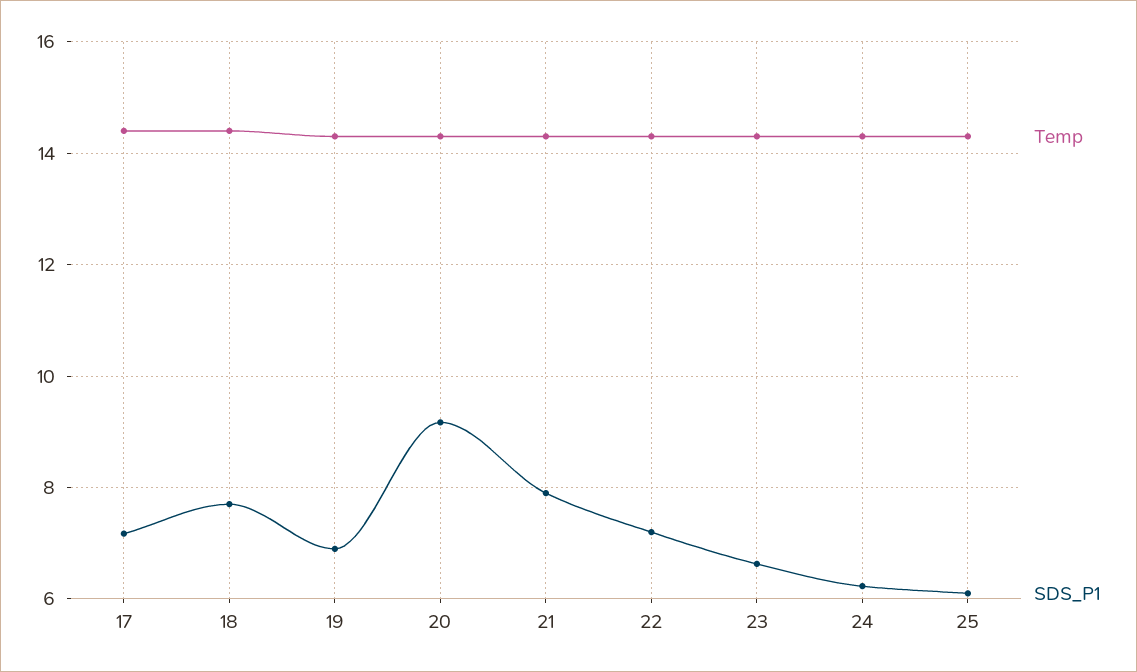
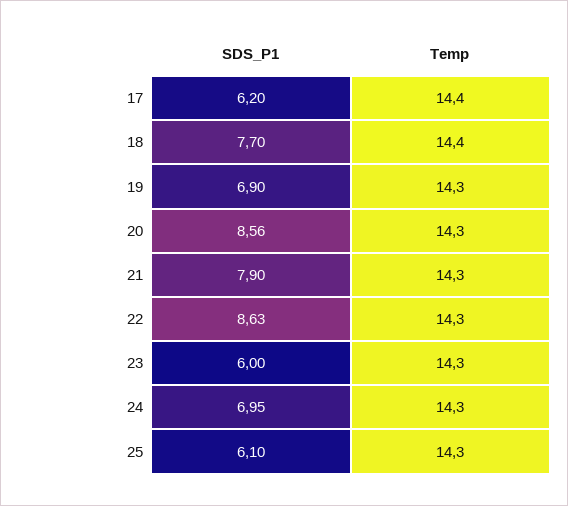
  {
    "Temp": {
      "17": 14.4,
      "18": 14.4,
      "19": 14.3,
      "20": 14.3,
      "21": 14.3,
      "22": 14.3,
      "23": 14.3,
      "24": 14.3,
      "25": 14.3
    },
    "SDS_P1": {
-     "17": 7.2,
+     "17": 6.2,
      "18": 7.7,
      "19": 6.9,
-     "20": 9.2,
+     "20": 8.56,
      "21": 7.9,
-     "22": 7.2,
+     "22": 8.63,
-     "23": 6.6,
+     "23": 6,
-     "24": 6.2,
+     "24": 6.95,
      "25": 6.1
    }
  }

